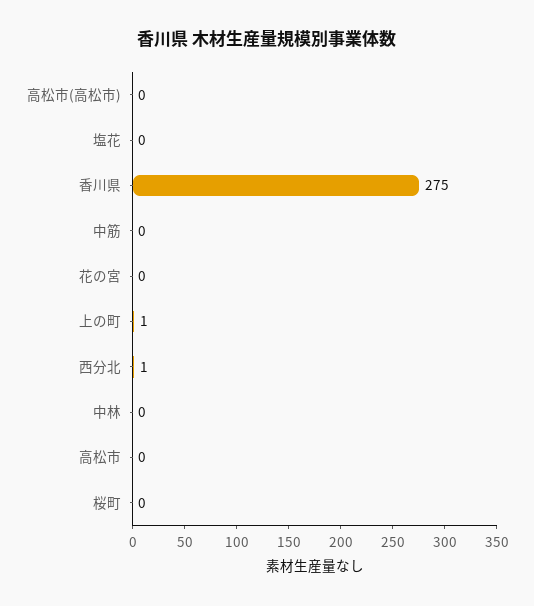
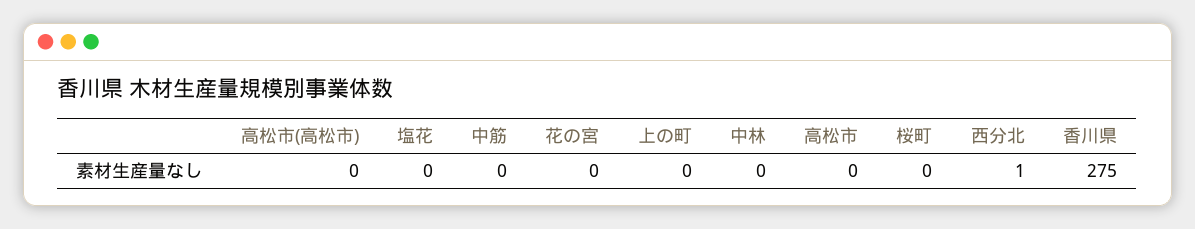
  {
    "高松市(高松市)": 0,
    "塩花": 0,
    "香川県": 275,
    "中筋": 0,
    "花の宮": 0,
-   "上の町": 1,
+   "上の町": 0,
    "西分北": 1,
    "中林": 0,
    "高松市": 0,
    "桜町": 0
  }

